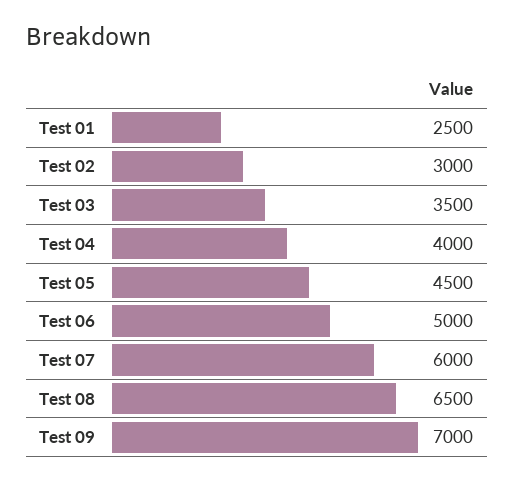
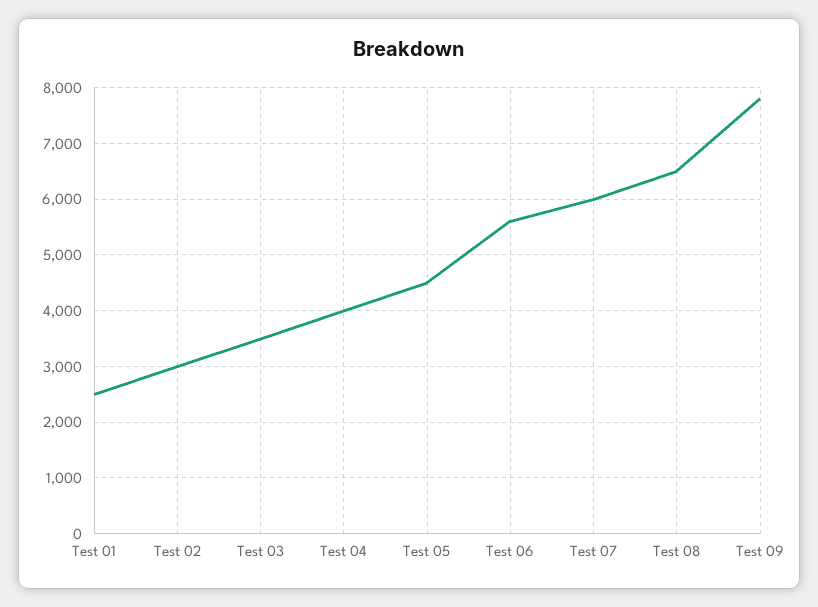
  {
    "Test 01": 2500,
    "Test 02": 3000,
    "Test 03": 3500,
    "Test 04": 4000,
    "Test 05": 4500,
-   "Test 06": 5000,
+   "Test 06": 5600,
    "Test 07": 6000,
    "Test 08": 6500,
-   "Test 09": 7000
+   "Test 09": 7800
  }

